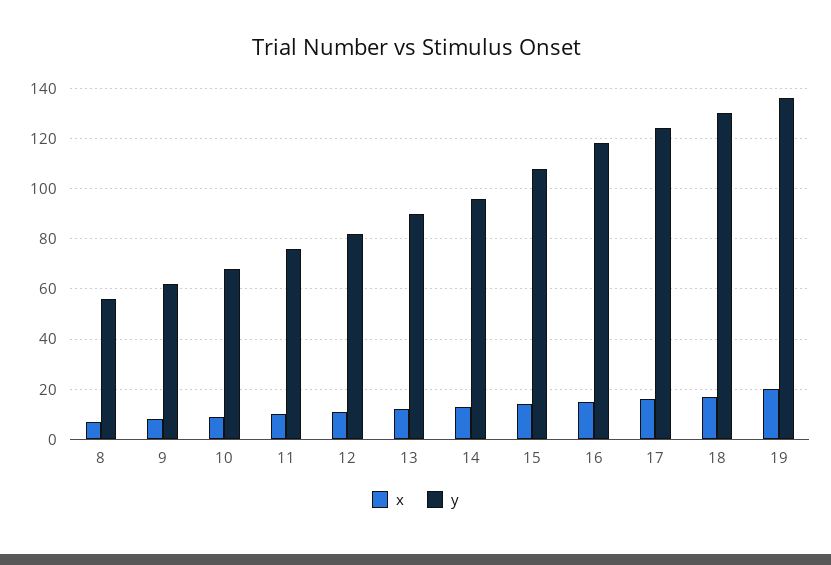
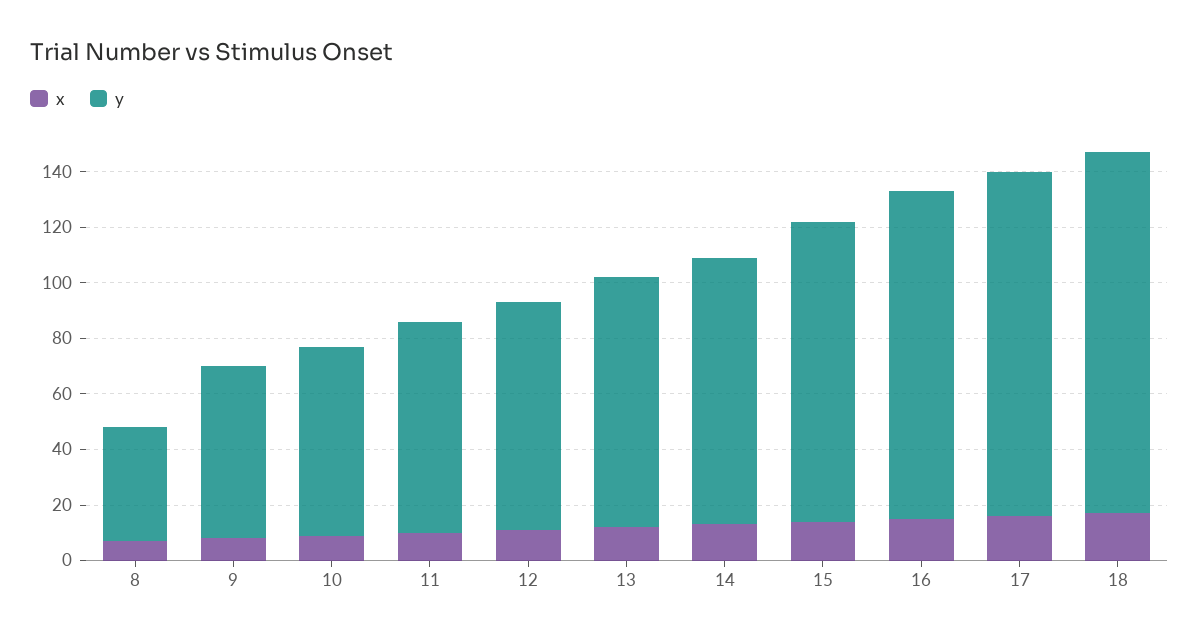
  {
    "x": {
      "8": 5,
      "9": 10,
      "10": 10,
      "11": 10,
      "12": 10,
      "13": 10,
      "14": 15,
      "15": 15,
      "16": 15,
      "17": 15,
-     "18": 15,
+     "18": 15
-     "19": 20
    },
    "y": {
-     "8": 55,
+     "8": 40,
      "9": 60,
      "10": 70,
      "11": 75,
      "12": 80,
      "13": 90,
      "14": 95,
      "15": 110,
      "16": 120,
      "17": 125,
-     "18": 130,
+     "18": 130
-     "19": 135
    }
  }

